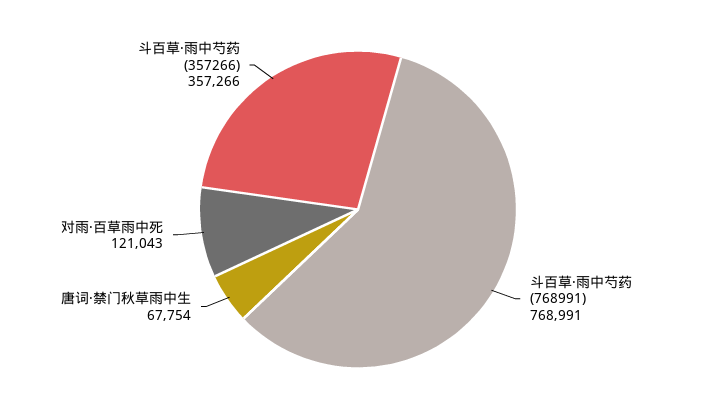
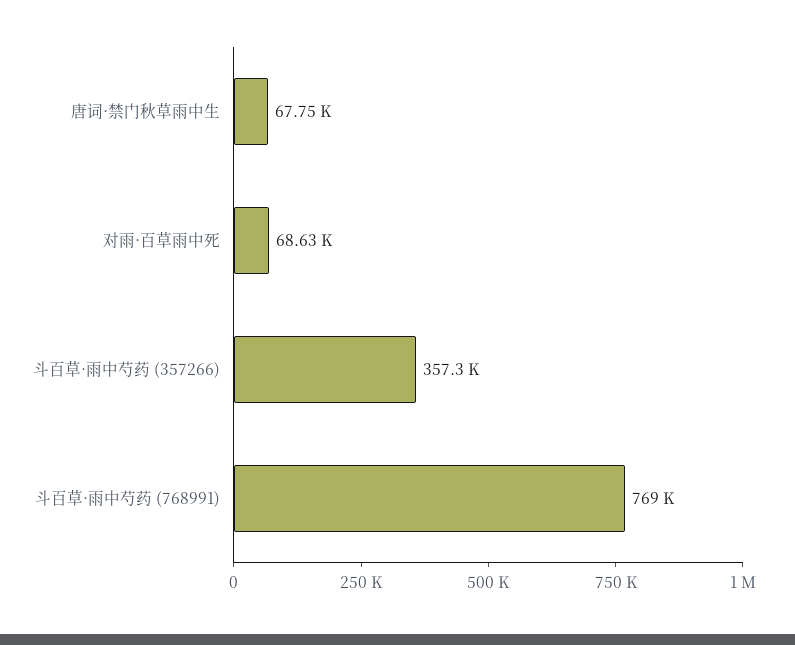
  {
    "斗百草·雨中芍药 (768991)": 768991,
    "唐词·禁门秋草雨中生": 67754,
-   "对雨·百草雨中死": 121043,
+   "对雨·百草雨中死": 68630,
    "斗百草·雨中芍药 (357266)": 357266
  }

